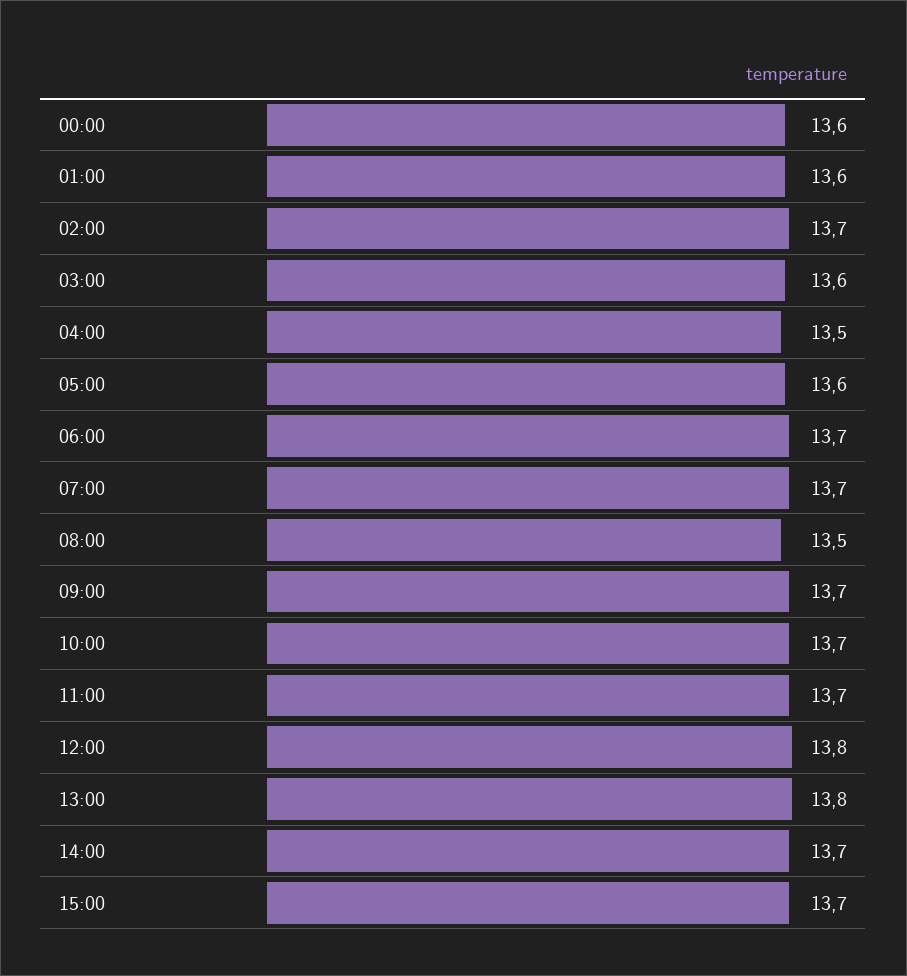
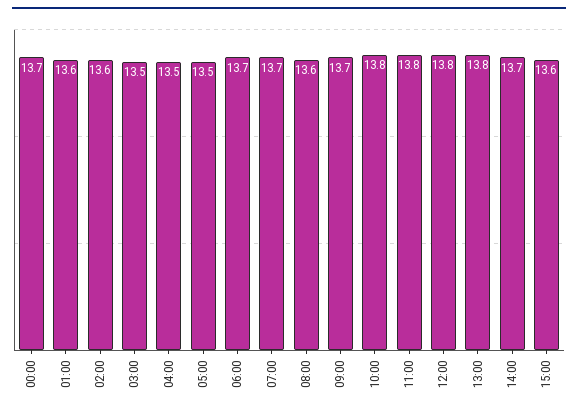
  {
-   "00:00": 13.6,
+   "00:00": 13.7,
    "01:00": 13.6,
-   "02:00": 13.7,
+   "02:00": 13.6,
-   "03:00": 13.6,
+   "03:00": 13.5,
    "04:00": 13.5,
-   "05:00": 13.6,
+   "05:00": 13.5,
    "06:00": 13.7,
    "07:00": 13.7,
-   "08:00": 13.5,
+   "08:00": 13.6,
    "09:00": 13.7,
-   "10:00": 13.7,
+   "10:00": 13.8,
-   "11:00": 13.7,
+   "11:00": 13.8,
    "12:00": 13.8,
    "13:00": 13.8,
    "14:00": 13.7,
-   "15:00": 13.7
+   "15:00": 13.6
  }

